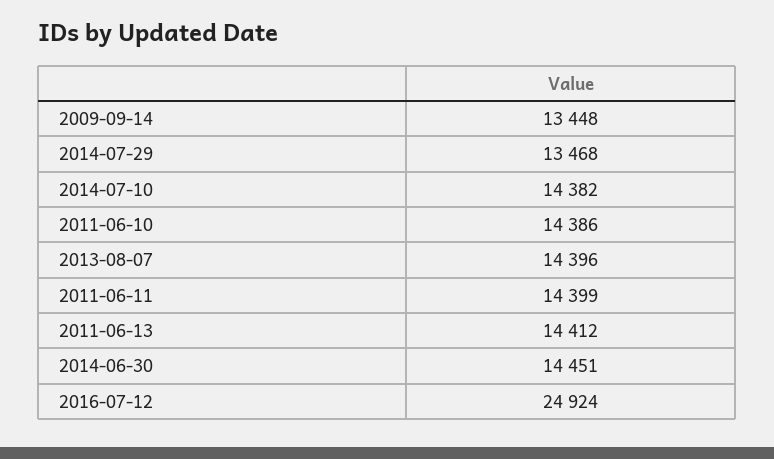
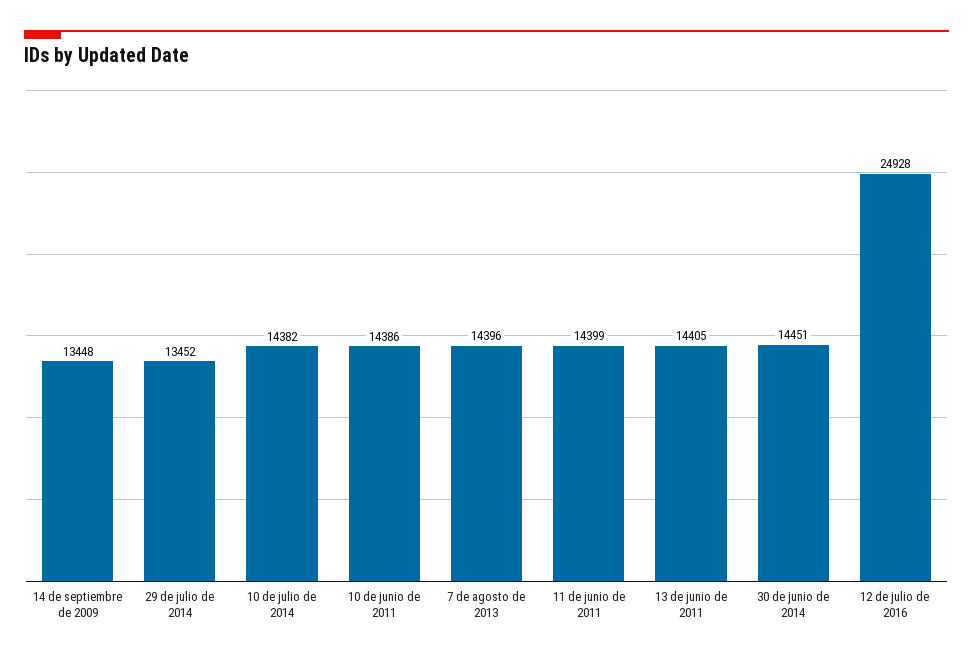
  {
    "2009-09-14": 13448,
-   "2014-07-29": 13468,
+   "2014-07-29": 13452,
    "2014-07-10": 14382,
    "2011-06-10": 14386,
    "2013-08-07": 14396,
    "2011-06-11": 14399,
-   "2011-06-13": 14412,
+   "2011-06-13": 14405,
    "2014-06-30": 14451,
-   "2016-07-12": 24924
+   "2016-07-12": 24928
  }

